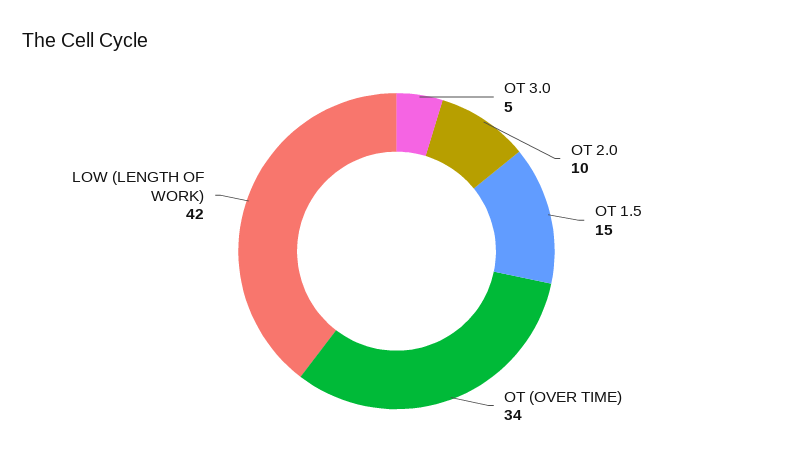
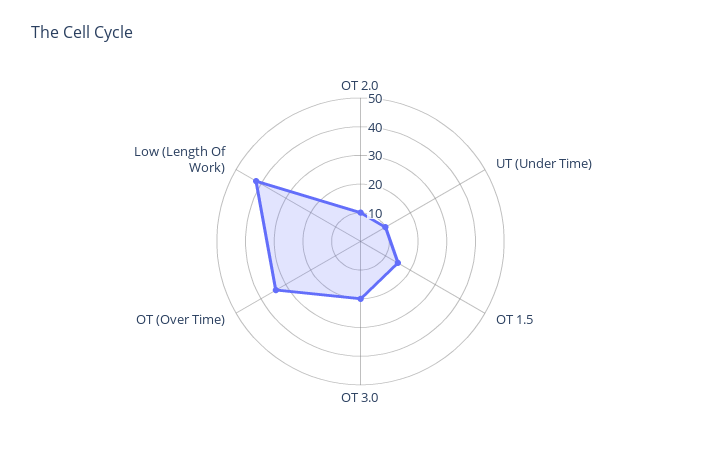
  {
-   "OT 3.0": 5,
+   "OT 3.0": 20,
    "OT 2.0": 10,
    "OT 1.5": 15,
    "OT (OVER TIME)": 34,
-   "LOW (LENGTH OF WORK)": 42
+   "LOW (LENGTH OF WORK)": 42,
+   "UT (Under Time)": 10
  }

